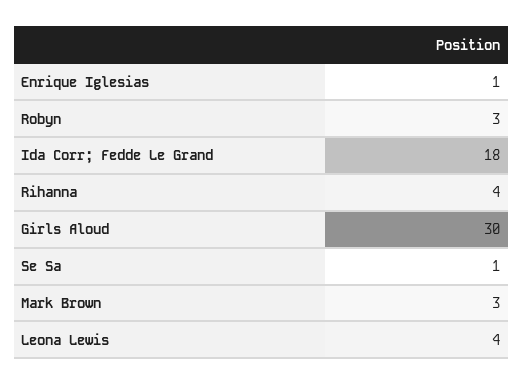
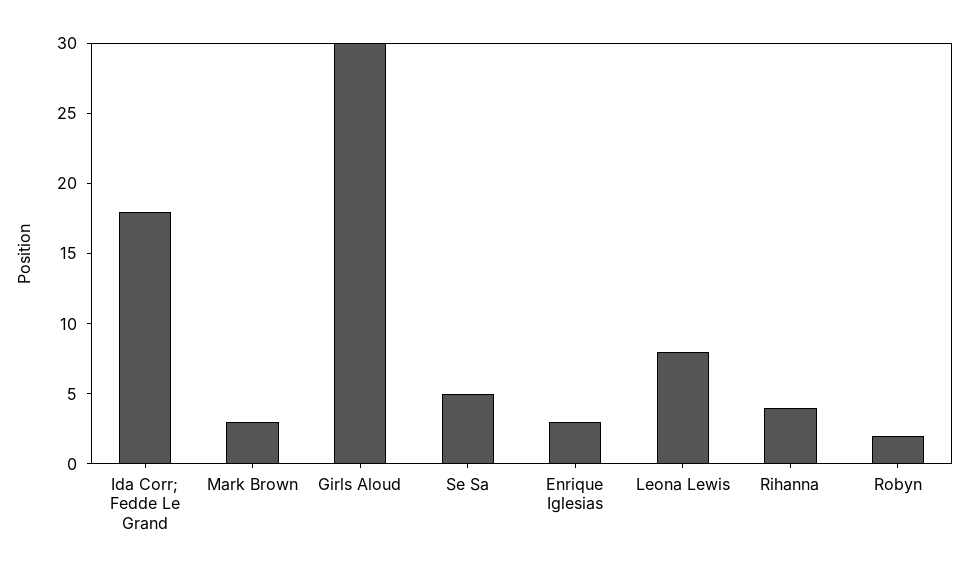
  {
-   "Enrique Iglesias": 1,
+   "Enrique Iglesias": 3,
-   "Robyn": 3,
+   "Robyn": 2,
    "Ida Corr; Fedde Le Grand": 18,
    "Rihanna": 4,
    "Girls Aloud": 30,
-   "Se Sa": 1,
+   "Se Sa": 5,
    "Mark Brown": 3,
-   "Leona Lewis": 4
+   "Leona Lewis": 8
  }

